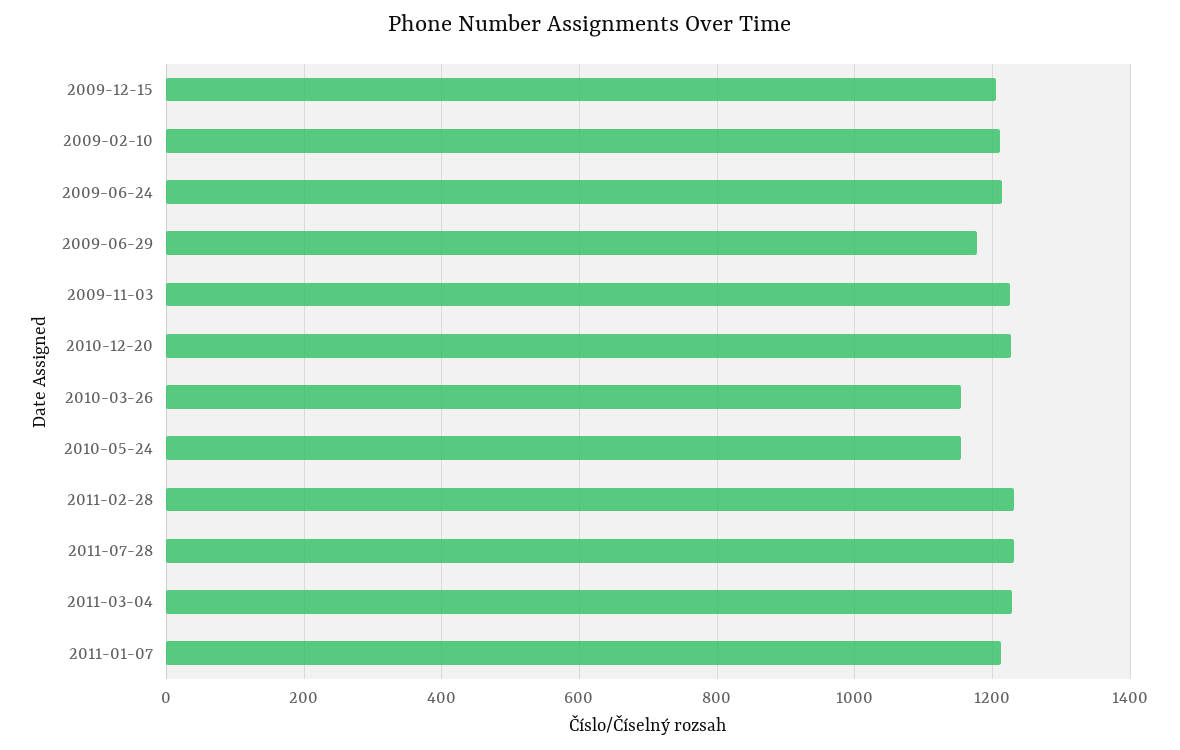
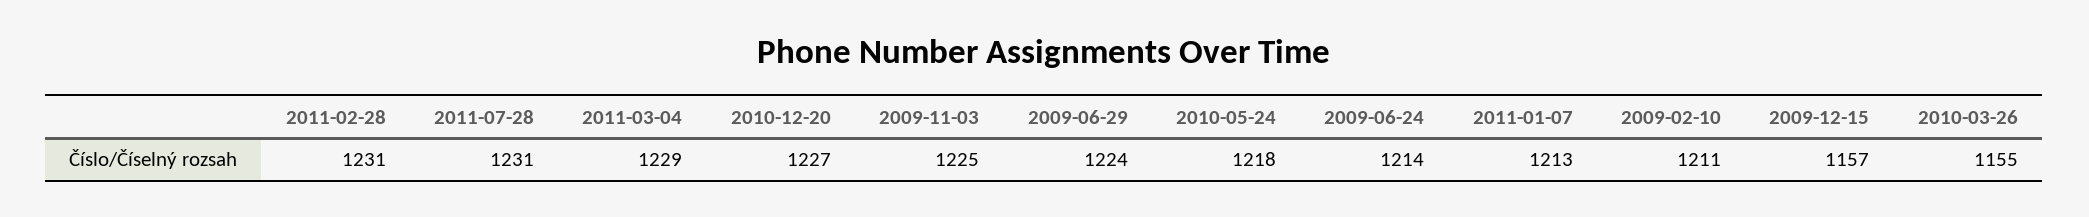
  {
-   "2009-12-15": 1200,
+   "2009-12-15": 1157,
    "2009-02-10": 1211,
    "2009-06-24": 1214,
-   "2009-06-29": 1180,
+   "2009-06-29": 1224,
    "2009-11-03": 1225,
    "2010-12-20": 1227,
    "2010-03-26": 1155,
-   "2010-05-24": 1160,
+   "2010-05-24": 1218,
    "2011-02-28": 1231,
    "2011-07-28": 1231,
    "2011-03-04": 1229,
    "2011-01-07": 1213
  }

